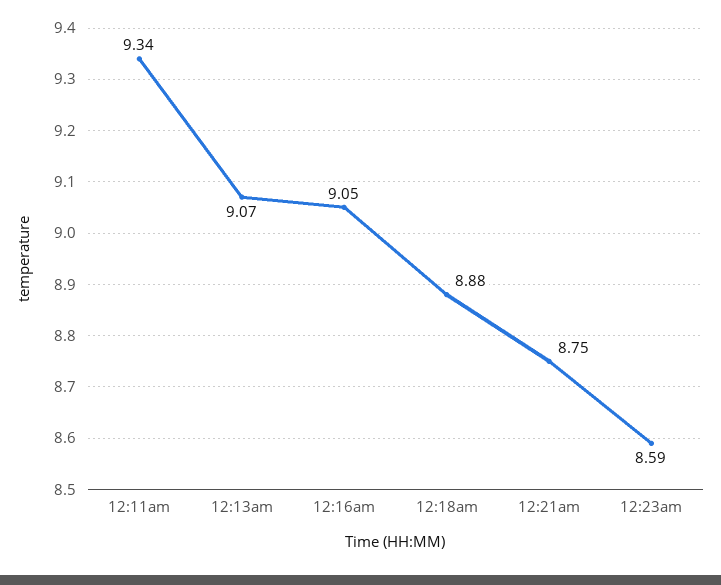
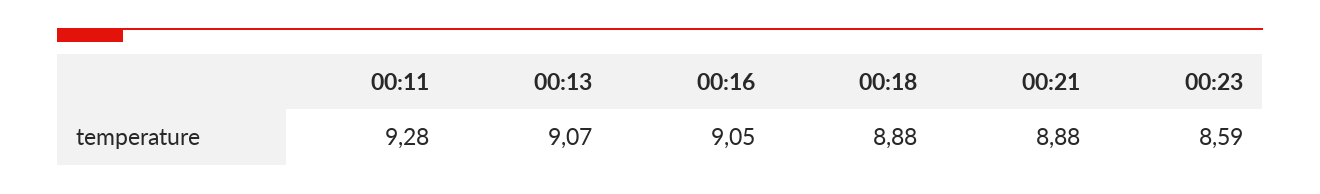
  {
-   "12:11am": 9.34,
+   "12:11am": 9.28,
    "12:13am": 9.07,
    "12:16am": 9.05,
    "12:18am": 8.88,
-   "12:21am": 8.75,
+   "12:21am": 8.88,
    "12:23am": 8.59
  }

